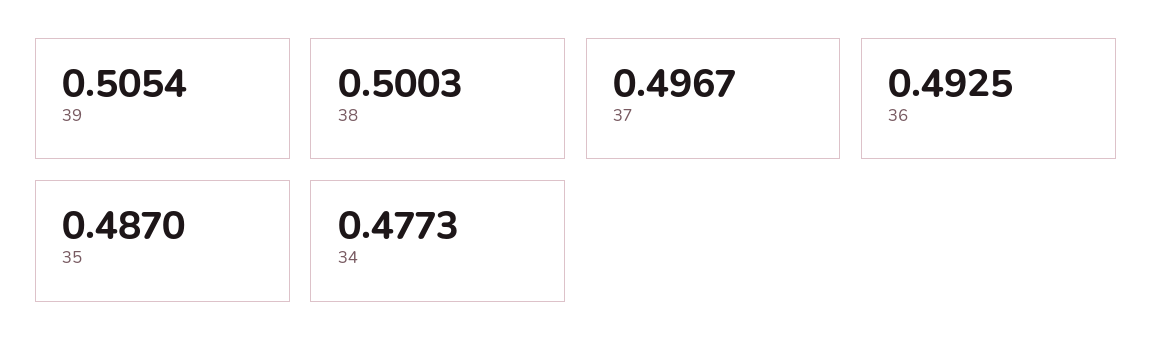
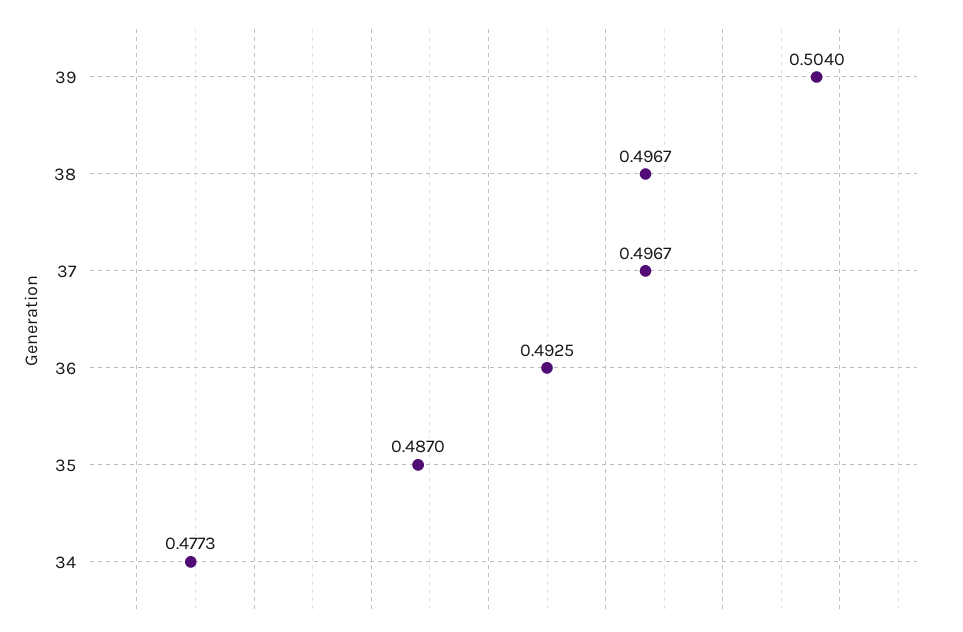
  {
-   "39": 0.5054,
+   "39": 0.504,
-   "38": 0.5003,
+   "38": 0.4967,
    "37": 0.4967,
    "36": 0.4925,
    "35": 0.487,
    "34": 0.4773
  }

